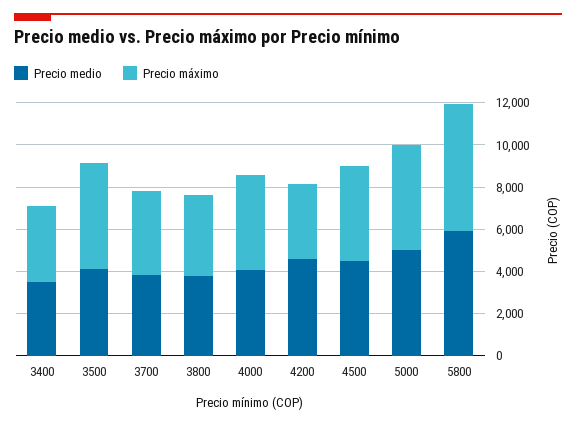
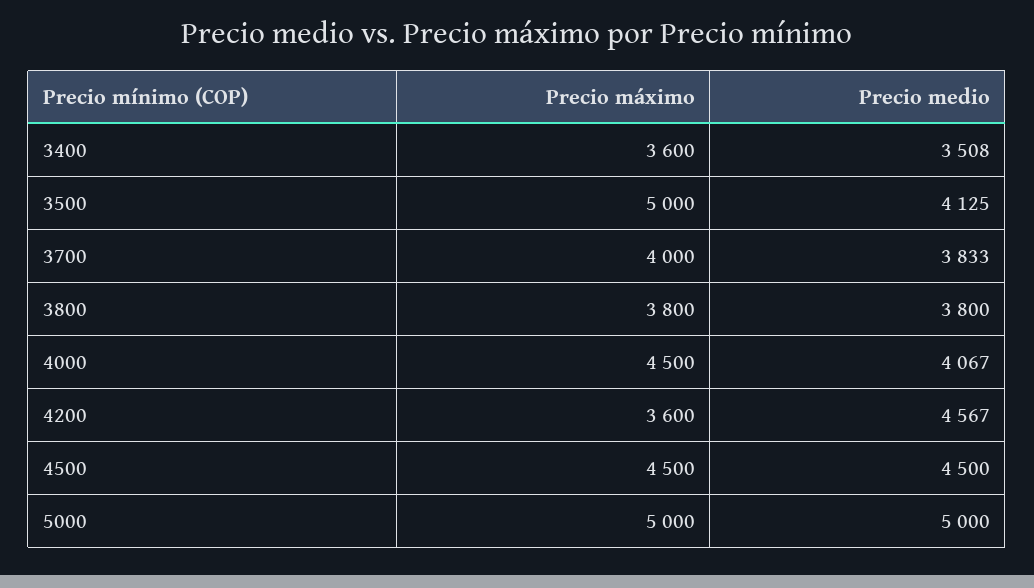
  {
    "Precio medio": {
      "3400": 3508,
      "3500": 4125,
      "3700": 3833,
      "3800": 3800,
      "4000": 4067,
      "4200": 4567,
      "4500": 4500,
-     "5000": 5000,
+     "5000": 5000
-     "5800": 6000
    },
    "Precio máximo": {
      "3400": 3600,
      "3500": 5000,
      "3700": 4000,
      "3800": 3800,
      "4000": 4500,
      "4200": 3600,
      "4500": 4500,
-     "5000": 5000,
+     "5000": 5000
-     "5800": 6000
    }
  }

